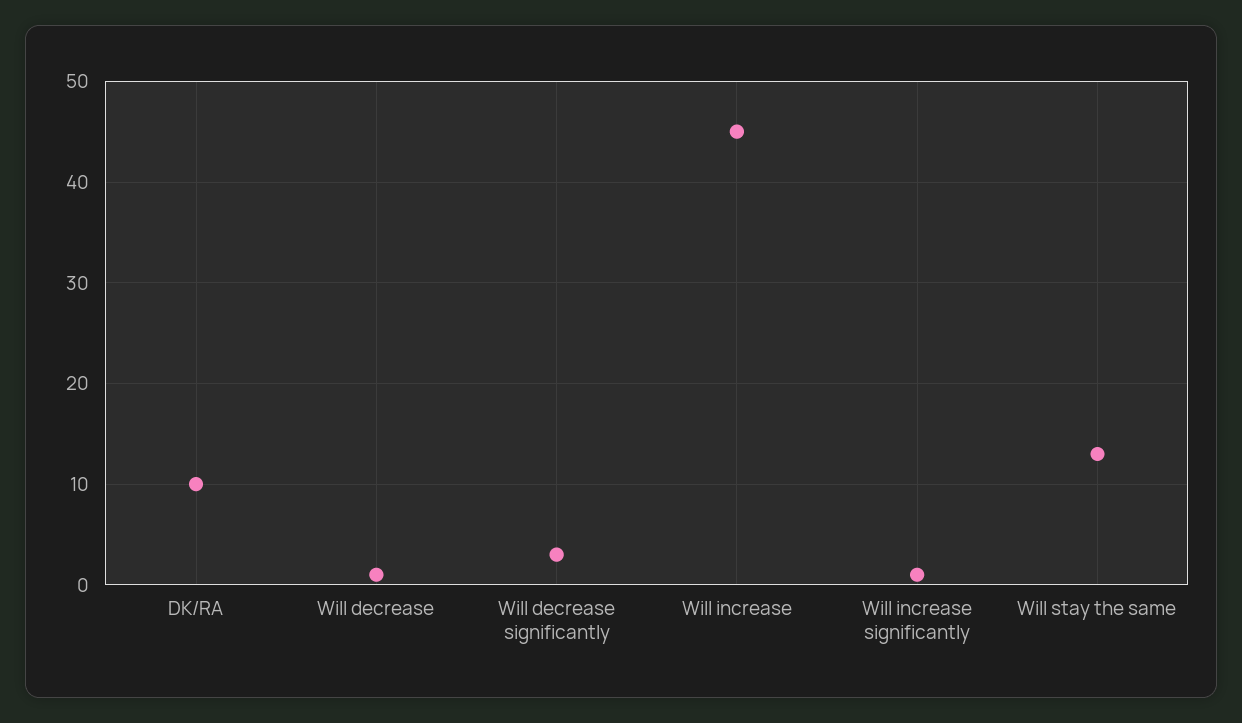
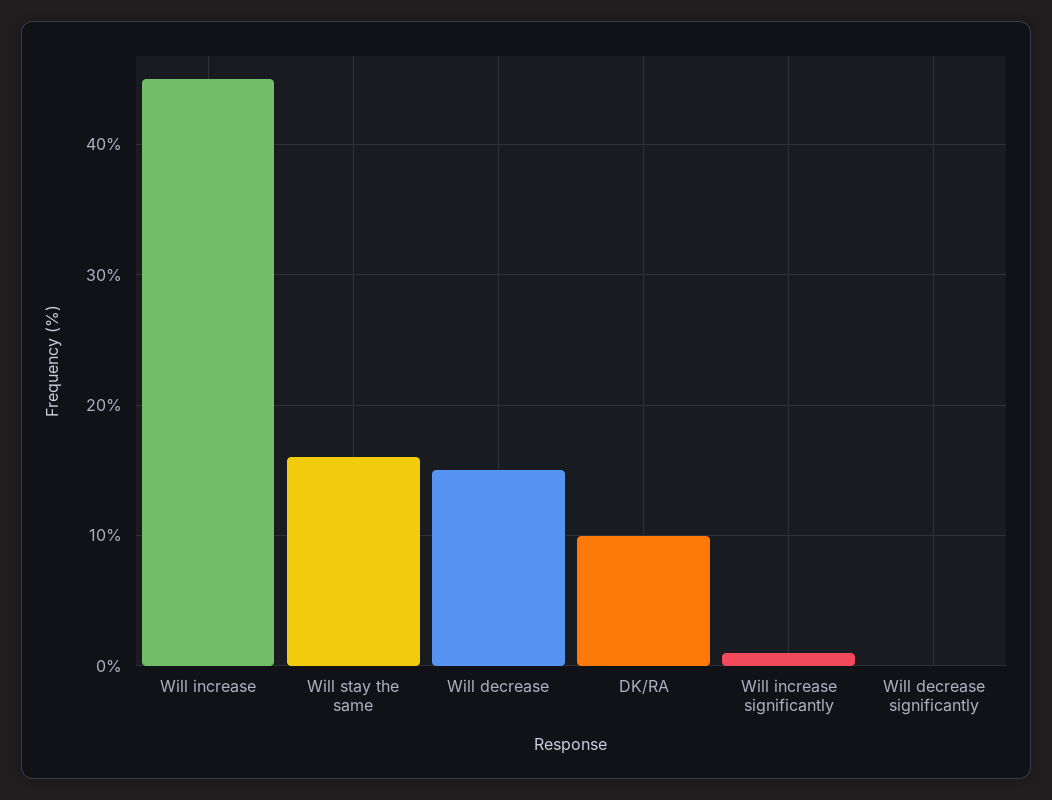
  {
    "DK/RA": 10,
-   "Will decrease": 1,
+   "Will decrease": 15,
-   "Will decrease significantly": 3,
+   "Will decrease significantly": 0,
    "Will increase": 45,
    "Will increase significantly": 1,
-   "Will stay the same": 13
+   "Will stay the same": 16
  }

